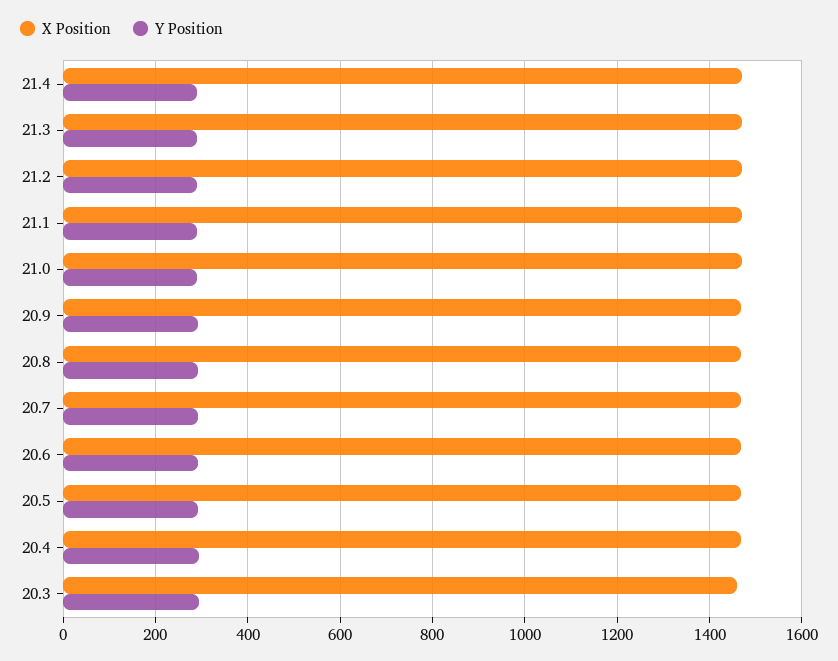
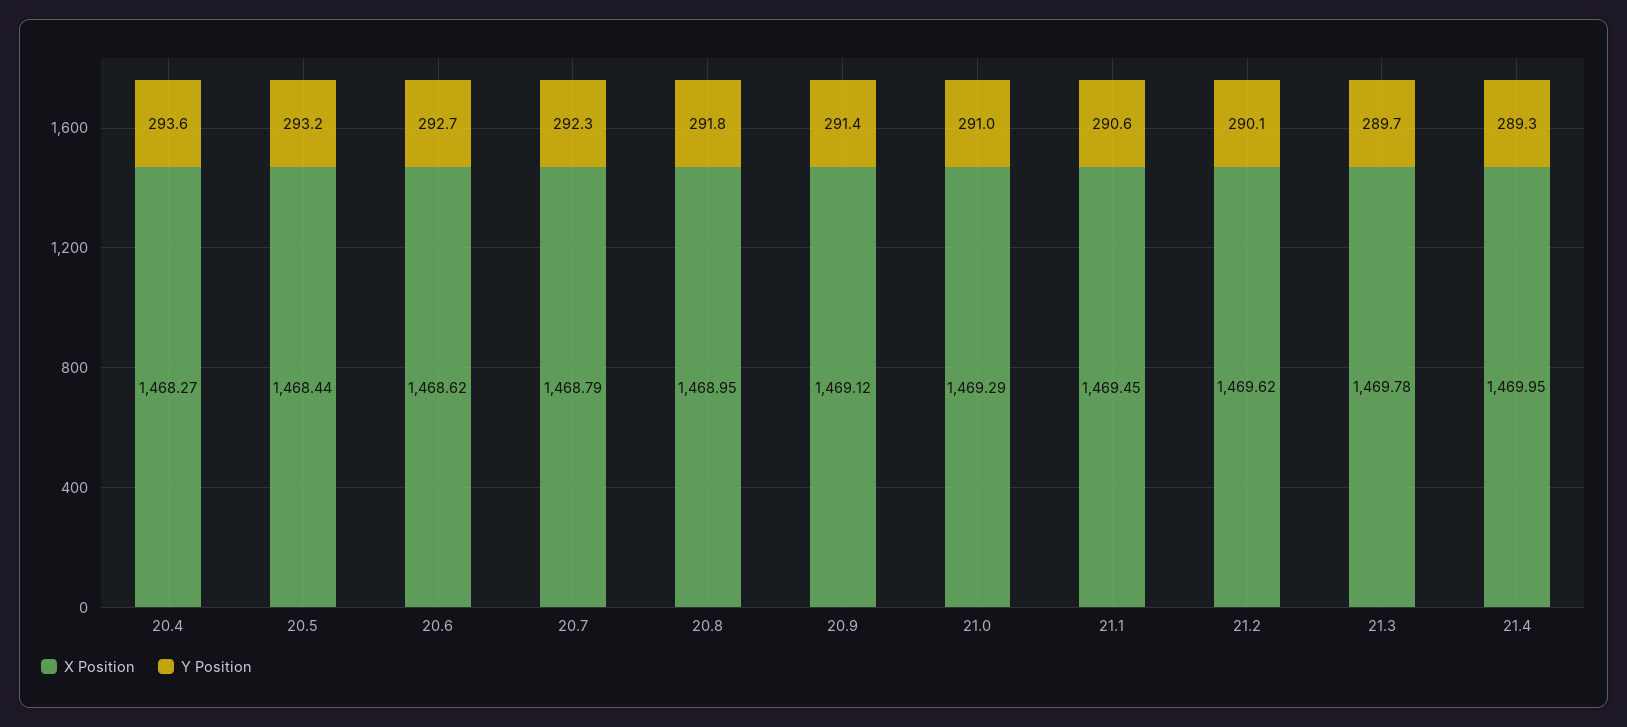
  {
    "X Position": {
      "21.4": 1469.95,
      "21.3": 1469.78,
      "21.2": 1469.62,
      "21.1": 1469.45,
      "21.0": 1469.29,
      "20.9": 1469.12,
      "20.8": 1468.95,
      "20.7": 1468.79,
      "20.6": 1468.62,
      "20.5": 1468.44,
-     "20.4": 1468.27,
+     "20.4": 1468.27
-     "20.3": 1460
    },
    "Y Position": {
      "21.4": 289.3,
      "21.3": 289.7,
      "21.2": 290.1,
      "21.1": 290.6,
      "21.0": 291,
      "20.9": 291.4,
      "20.8": 291.8,
      "20.7": 292.3,
      "20.6": 292.7,
      "20.5": 293.2,
-     "20.4": 293.6,
+     "20.4": 293.6
-     "20.3": 300
    }
  }

